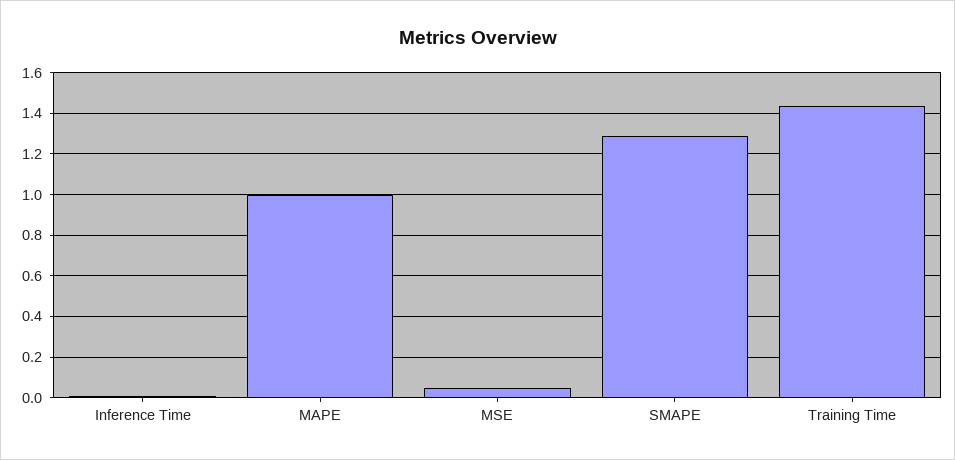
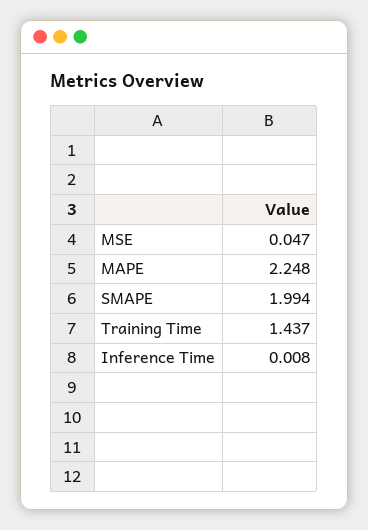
  {
    "Inference Time": 0.008,
-   "MAPE": 1,
+   "MAPE": 2.248,
    "MSE": 0.047,
-   "SMAPE": 1.3,
+   "SMAPE": 1.994,
    "Training Time": 1.437
  }

